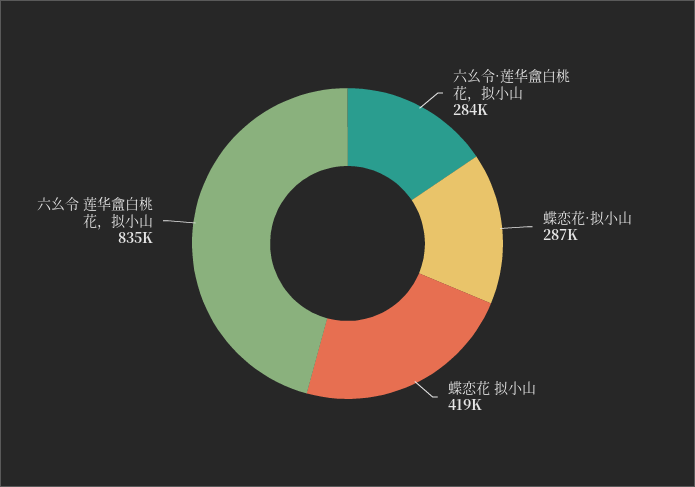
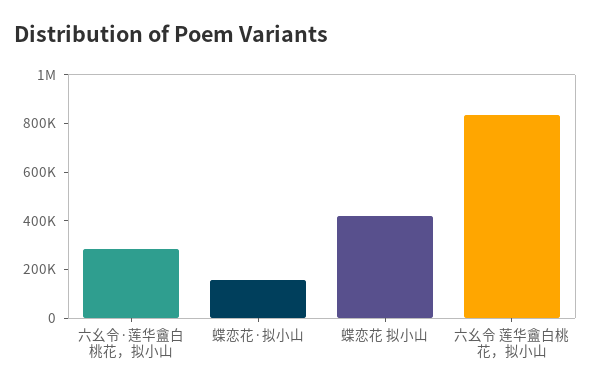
  {
    "六幺令·莲华盦白桃花，拟小山": 284000,
-   "蝶恋花·拟小山": 287000,
+   "蝶恋花·拟小山": 150000,
    "蝶恋花 拟小山": 419000,
    "六幺令 莲华盦白桃花，拟小山": 835000
  }

